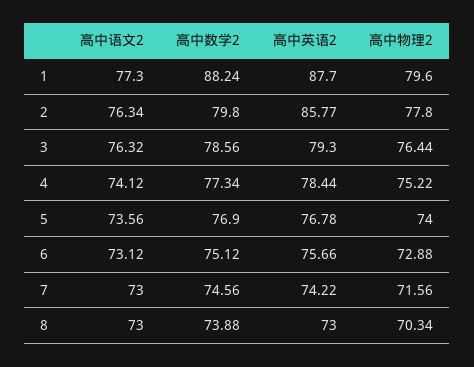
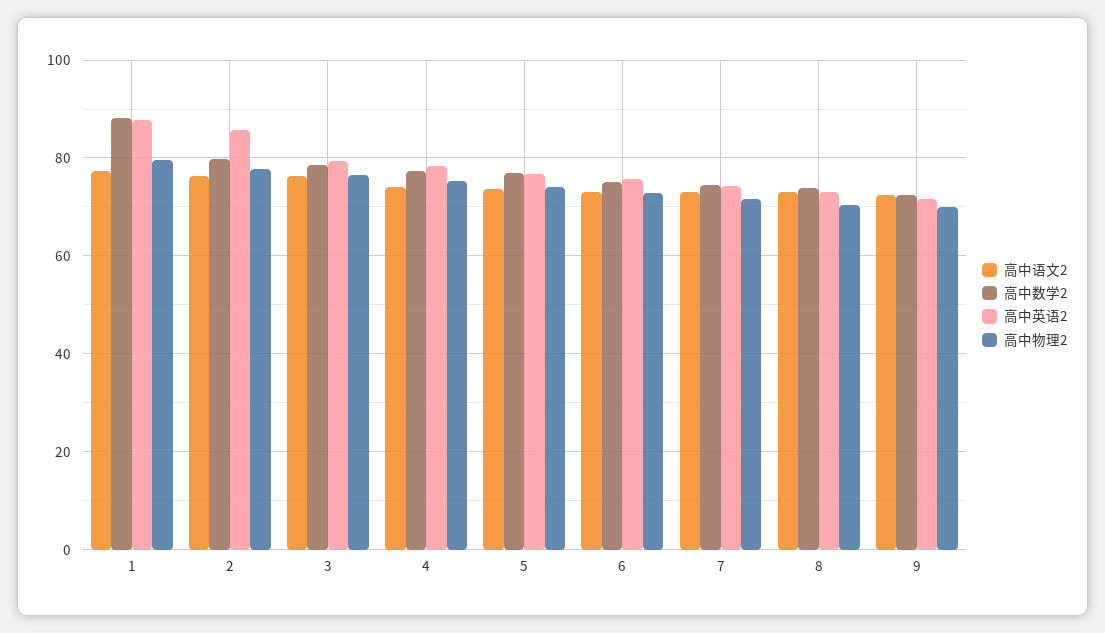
  {
    "高中语文2": {
      "1": 77.3,
      "2": 76.34,
      "3": 76.32,
      "4": 74.12,
      "5": 73.56,
      "6": 73.12,
      "7": 73,
-     "8": 73
+     "8": 73,
+     "9": 72
    },
    "高中数学2": {
      "1": 88.24,
      "2": 79.8,
      "3": 78.56,
      "4": 77.34,
      "5": 76.9,
      "6": 75.12,
      "7": 74.56,
-     "8": 73.88
+     "8": 73.88,
+     "9": 72
    },
    "高中英语2": {
      "1": 87.7,
      "2": 85.77,
      "3": 79.3,
      "4": 78.44,
      "5": 76.78,
      "6": 75.66,
      "7": 74.22,
-     "8": 73
+     "8": 73,
+     "9": 72
    },
    "高中物理2": {
      "1": 79.6,
      "2": 77.8,
      "3": 76.44,
      "4": 75.22,
      "5": 74,
      "6": 72.88,
      "7": 71.56,
-     "8": 70.34
+     "8": 70.34,
+     "9": 70
    }
  }

